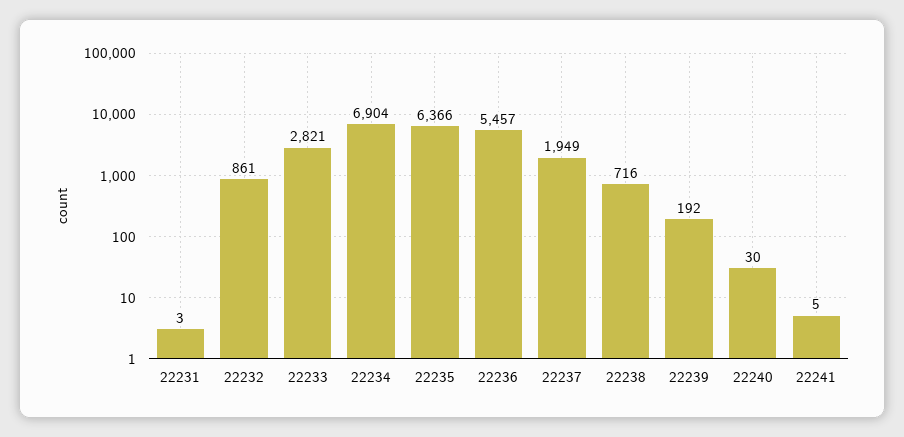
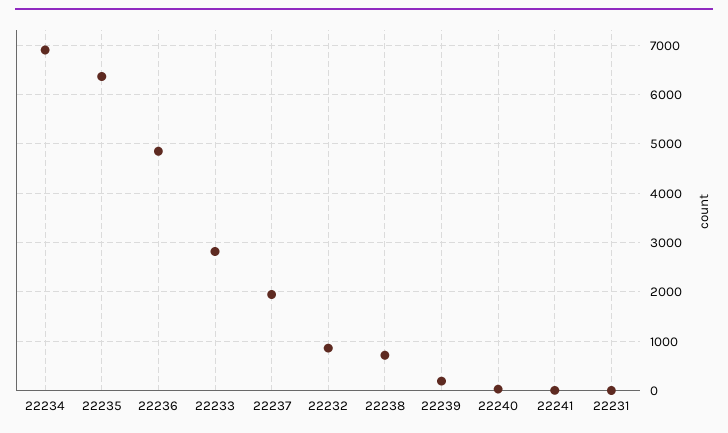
  {
    "22231": 3,
    "22232": 861,
    "22233": 2821,
    "22234": 6904,
    "22235": 6366,
-   "22236": 5457,
+   "22236": 4800,
    "22237": 1949,
    "22238": 716,
    "22239": 192,
    "22240": 30,
    "22241": 5
  }

